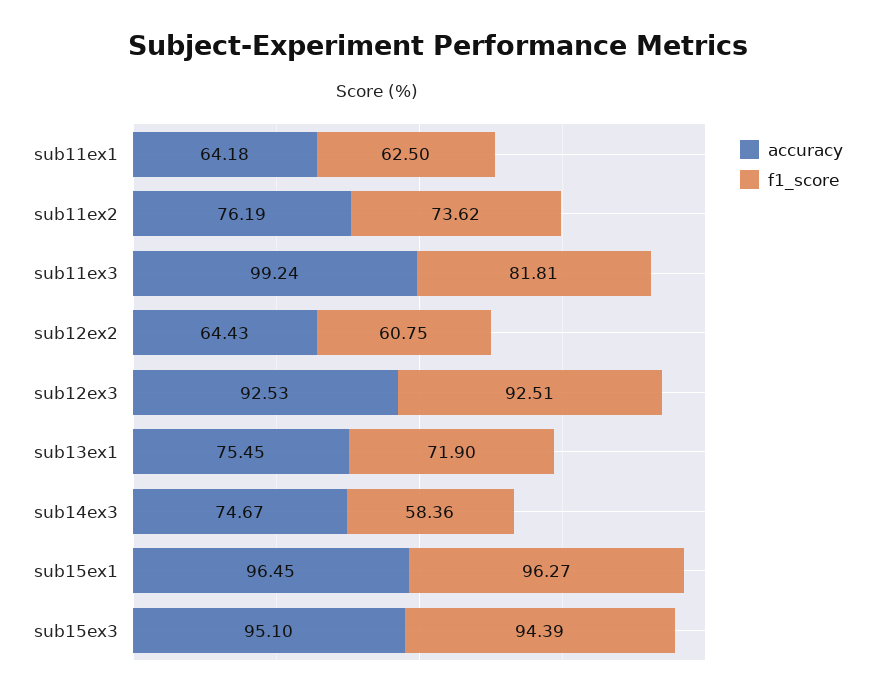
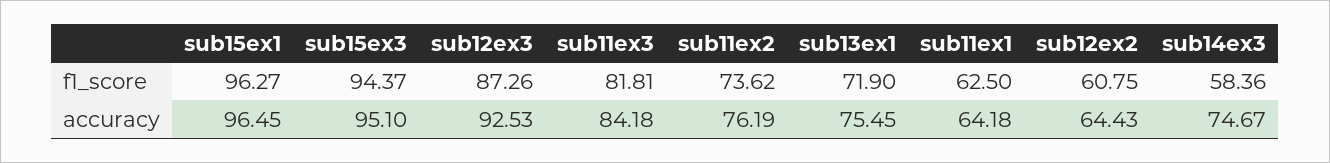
  {
    "accuracy": {
      "sub11ex1": 64.18,
      "sub11ex2": 76.19,
-     "sub11ex3": 99.24,
+     "sub11ex3": 84.18,
      "sub12ex2": 64.43,
      "sub12ex3": 92.53,
      "sub13ex1": 75.45,
      "sub14ex3": 74.67,
      "sub15ex1": 96.45,
      "sub15ex3": 95.1
    },
    "f1_score": {
      "sub11ex1": 62.5,
      "sub11ex2": 73.62,
      "sub11ex3": 81.81,
      "sub12ex2": 60.75,
-     "sub12ex3": 92.51,
+     "sub12ex3": 87.26,
      "sub13ex1": 71.9,
      "sub14ex3": 58.36,
      "sub15ex1": 96.27,
-     "sub15ex3": 94.39
+     "sub15ex3": 94.37
    }
  }

